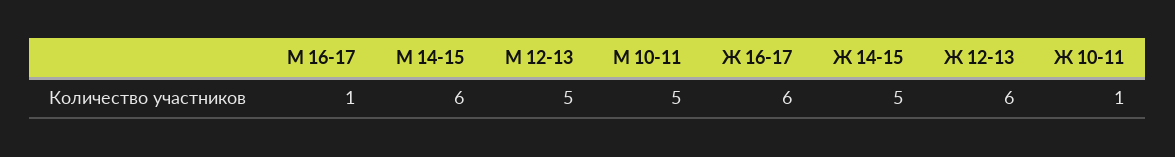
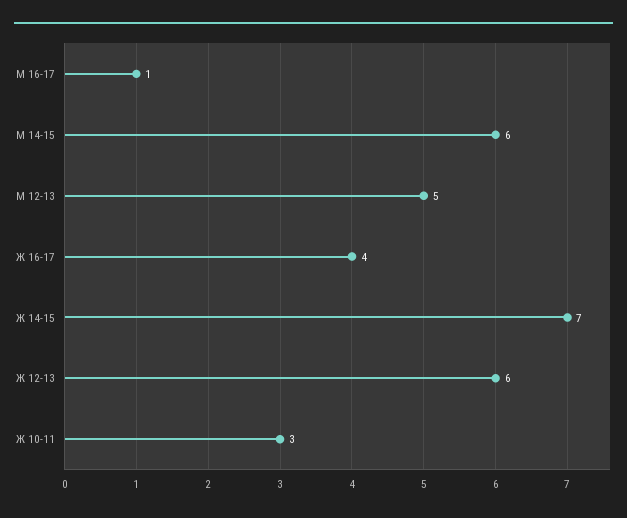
  {
    "М 16-17": 1,
    "М 14-15": 6,
    "М 12-13": 5,
-   "М 10-11": 5,
-   "Ж 16-17": 6,
+   "Ж 16-17": 4,
-   "Ж 14-15": 5,
+   "Ж 14-15": 7,
    "Ж 12-13": 6,
-   "Ж 10-11": 1
+   "Ж 10-11": 3
  }

